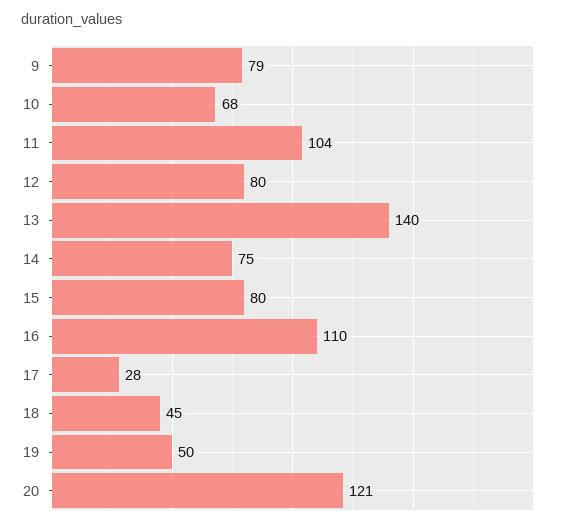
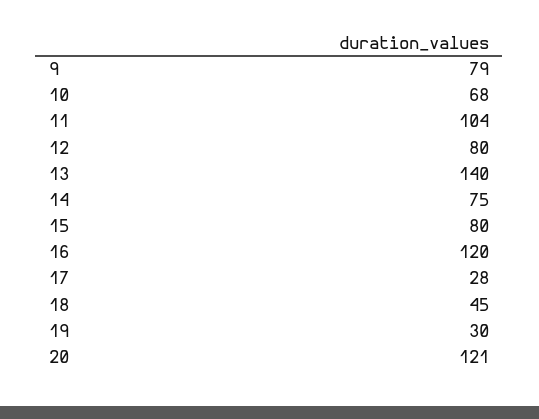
  {
    "9": 79,
    "10": 68,
    "11": 104,
    "12": 80,
    "13": 140,
    "14": 75,
    "15": 80,
-   "16": 110,
+   "16": 120,
    "17": 28,
    "18": 45,
-   "19": 50,
+   "19": 30,
    "20": 121
  }

